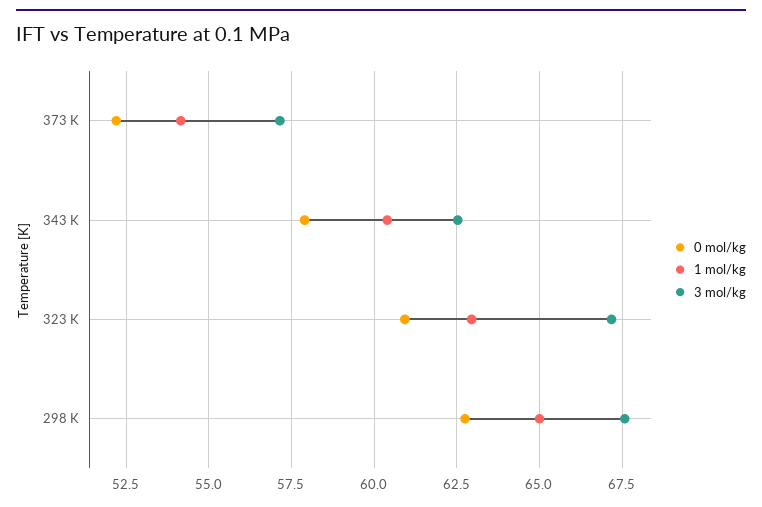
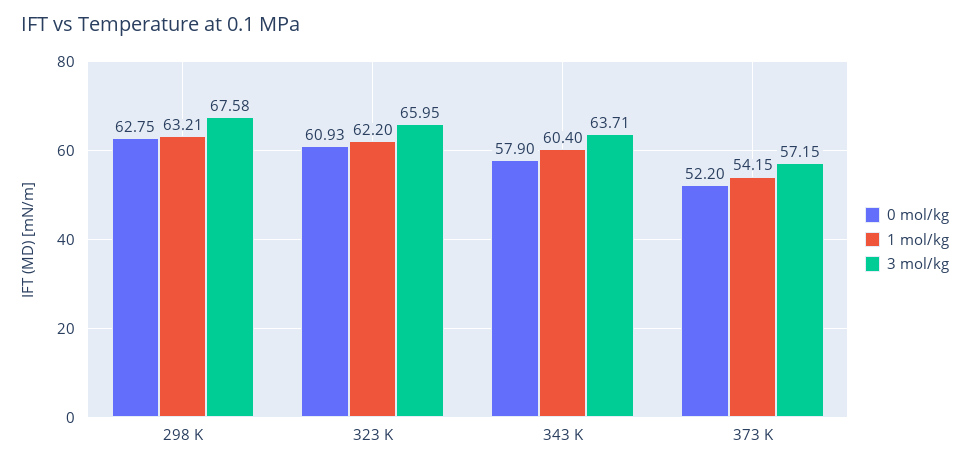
  {
    "0 mol/kg": {
      "373 K": 52.2,
      "343 K": 57.9,
      "323 K": 60.93,
      "298 K": 62.75
    },
    "1 mol/kg": {
      "373 K": 54.15,
      "343 K": 60.4,
-     "323 K": 63,
+     "323 K": 62.2,
-     "298 K": 65
+     "298 K": 63.21
    },
    "3 mol/kg": {
      "373 K": 57.15,
-     "343 K": 62.5,
+     "343 K": 63.71,
-     "323 K": 67.25,
+     "323 K": 65.95,
      "298 K": 67.58
    }
  }

